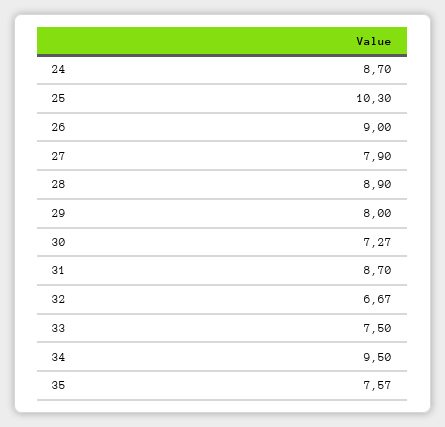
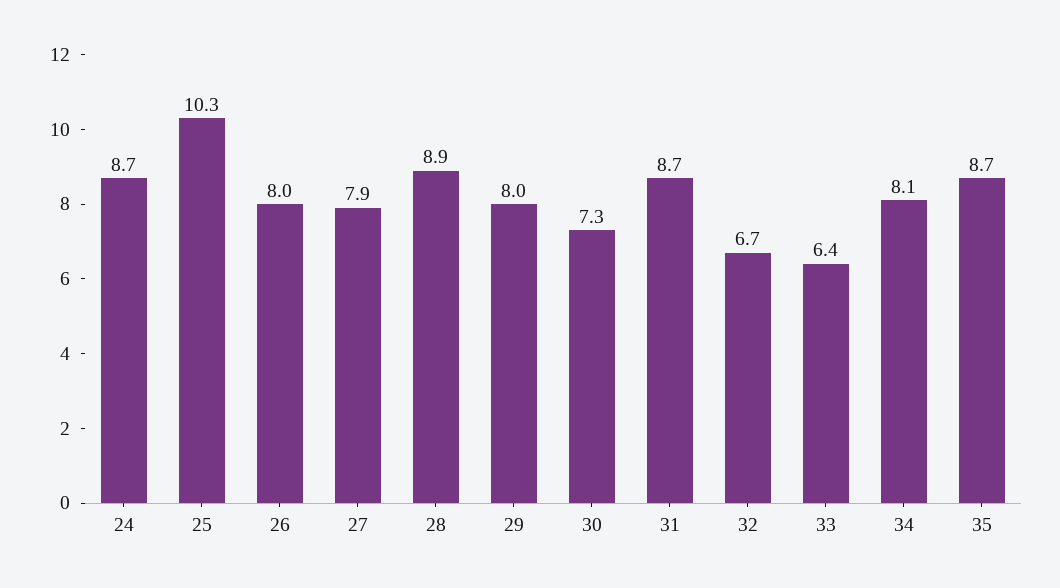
  {
    "24": 8.7,
    "25": 10.3,
-   "26": 9,
+   "26": 8,
    "27": 7.9,
    "28": 8.9,
    "29": 8,
    "30": 7.27,
    "31": 8.7,
    "32": 6.67,
-   "33": 7.5,
+   "33": 6.4,
-   "34": 9.5,
+   "34": 8.1,
-   "35": 7.57
+   "35": 8.7
  }

